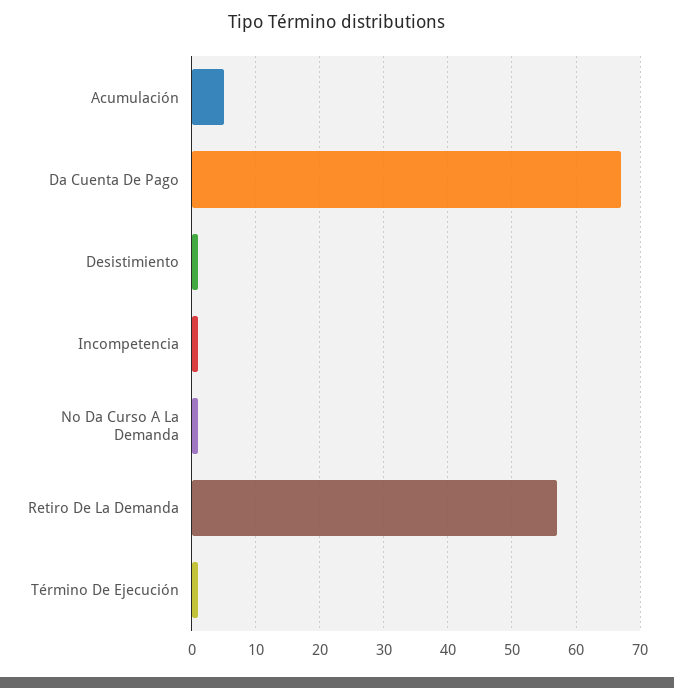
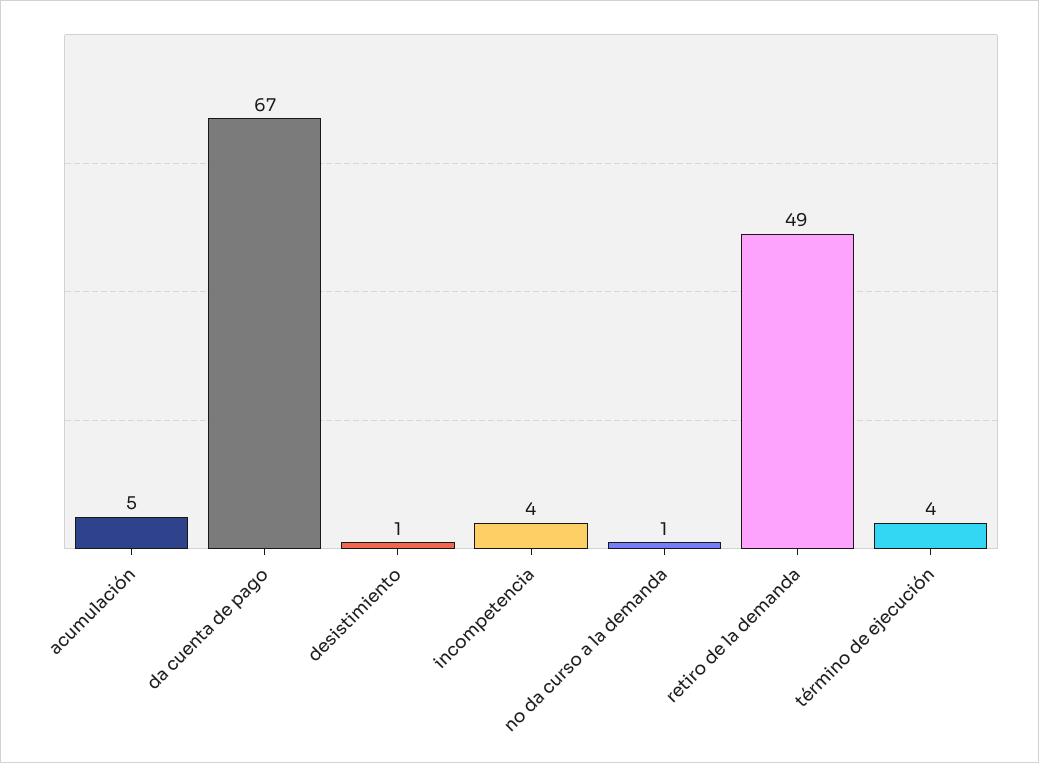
  {
    "Acumulación": 5,
    "Da Cuenta De Pago": 67,
    "Desistimiento": 1,
-   "Incompetencia": 1,
+   "Incompetencia": 4,
    "No Da Curso A La Demanda": 1,
-   "Retiro De La Demanda": 57,
+   "Retiro De La Demanda": 49,
-   "Término De Ejecución": 1
+   "Término De Ejecución": 4
  }

